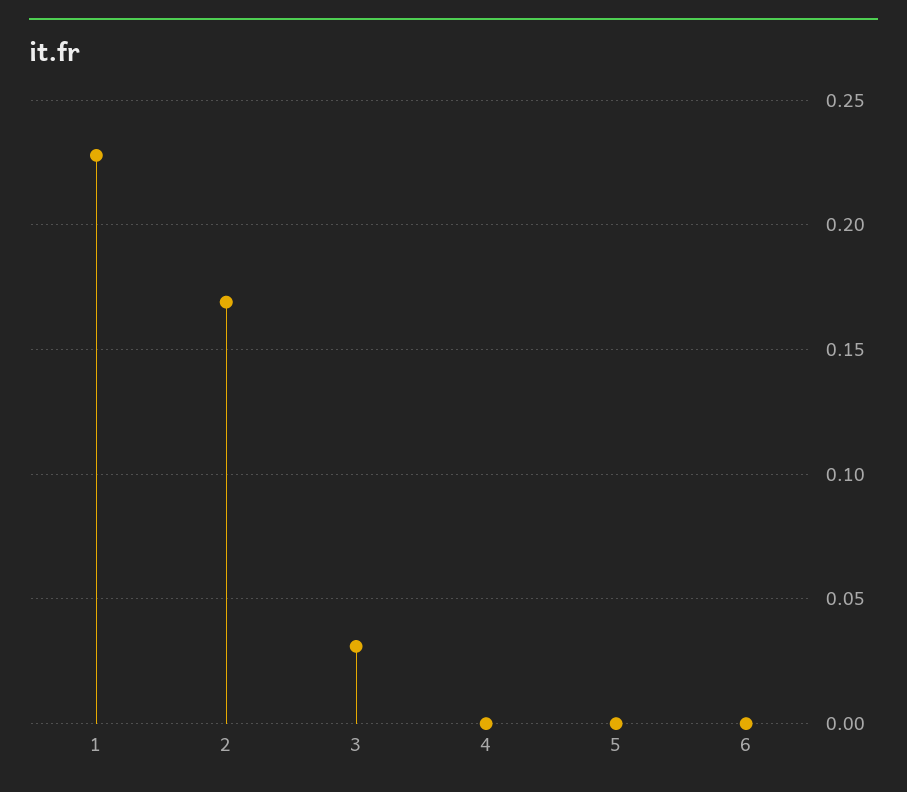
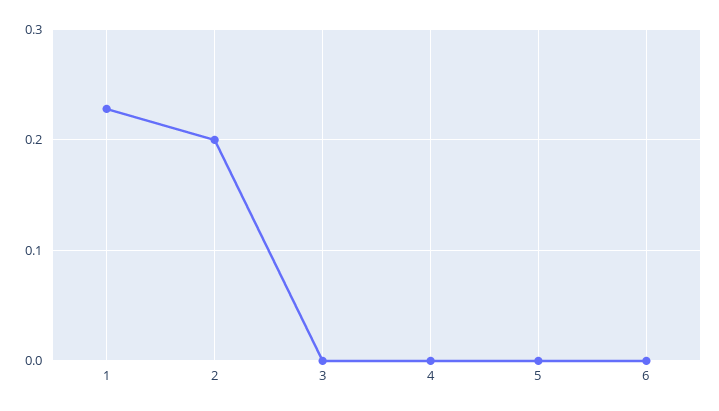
  {
    "1": 0.23,
-   "2": 0.17,
+   "2": 0.2,
-   "3": 0.03,
+   "3": 0,
    "4": 0,
    "5": 0,
    "6": 0
  }

